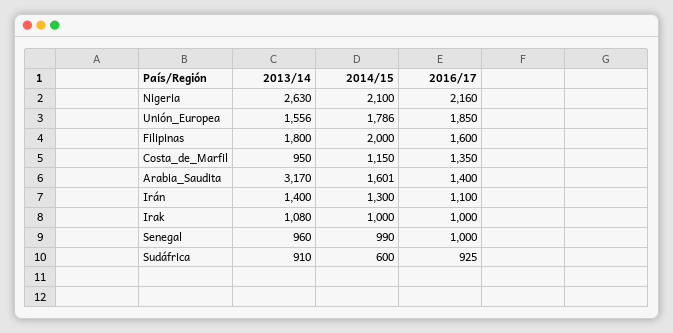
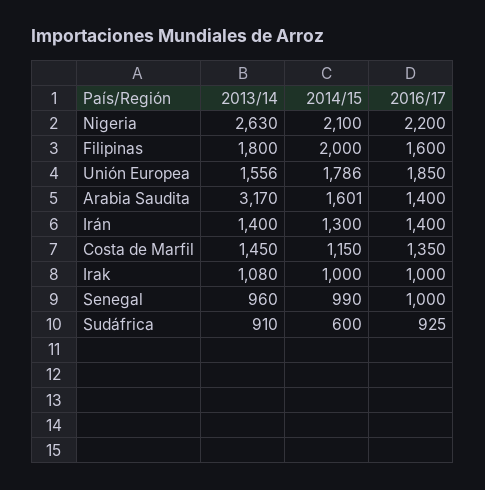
  {
    "2013/14": {
      "Nigeria": 2630,
      "Unión_Europea": 1556,
      "Filipinas": 1800,
-     "Costa_de_Marfil": 950,
+     "Costa_de_Marfil": 1450,
      "Arabia_Saudita": 3170,
      "Irán": 1400,
      "Irak": 1080,
      "Senegal": 960,
      "Sudáfrica": 910
    },
    "2014/15": {
      "Nigeria": 2100,
      "Unión_Europea": 1786,
      "Filipinas": 2000,
      "Costa_de_Marfil": 1150,
      "Arabia_Saudita": 1601,
      "Irán": 1300,
      "Irak": 1000,
      "Senegal": 990,
      "Sudáfrica": 600
    },
    "2016/17": {
-     "Nigeria": 2160,
+     "Nigeria": 2200,
      "Unión_Europea": 1850,
      "Filipinas": 1600,
      "Costa_de_Marfil": 1350,
      "Arabia_Saudita": 1400,
-     "Irán": 1100,
+     "Irán": 1400,
      "Irak": 1000,
      "Senegal": 1000,
      "Sudáfrica": 925
    }
  }

